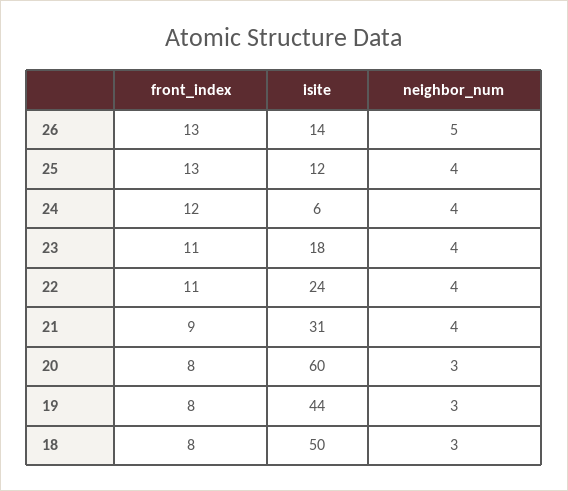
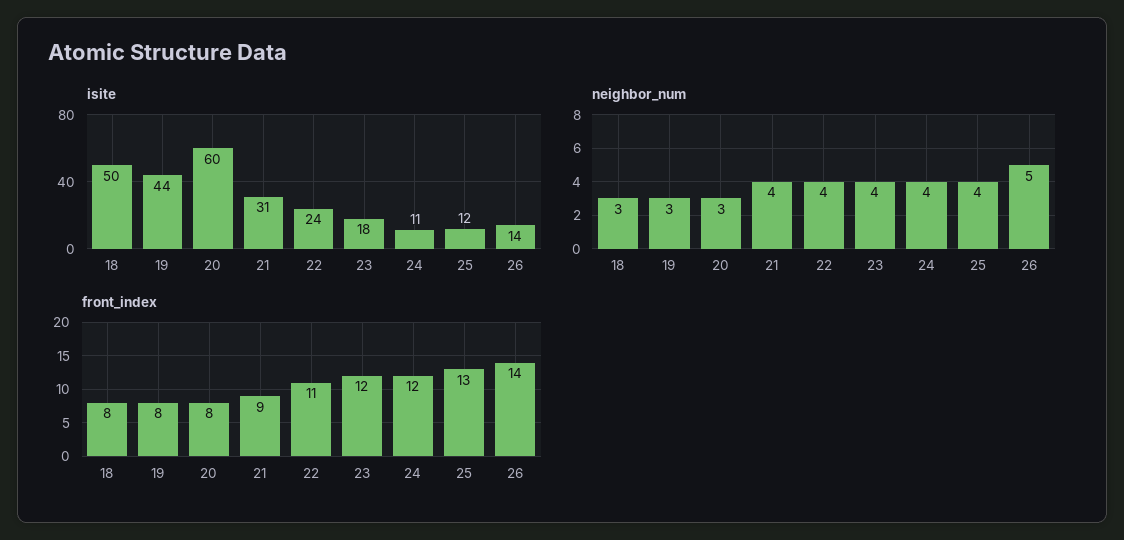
  {
    "front_index": {
-     "26": 13,
+     "26": 14,
      "25": 13,
      "24": 12,
-     "23": 11,
+     "23": 12,
      "22": 11,
      "21": 9,
      "20": 8,
      "19": 8,
      "18": 8
    },
    "isite": {
      "26": 14,
      "25": 12,
-     "24": 6,
+     "24": 11,
      "23": 18,
      "22": 24,
      "21": 31,
      "20": 60,
      "19": 44,
      "18": 50
    },
    "neighbor_num": {
      "26": 5,
      "25": 4,
      "24": 4,
      "23": 4,
      "22": 4,
      "21": 4,
      "20": 3,
      "19": 3,
      "18": 3
    }
  }

